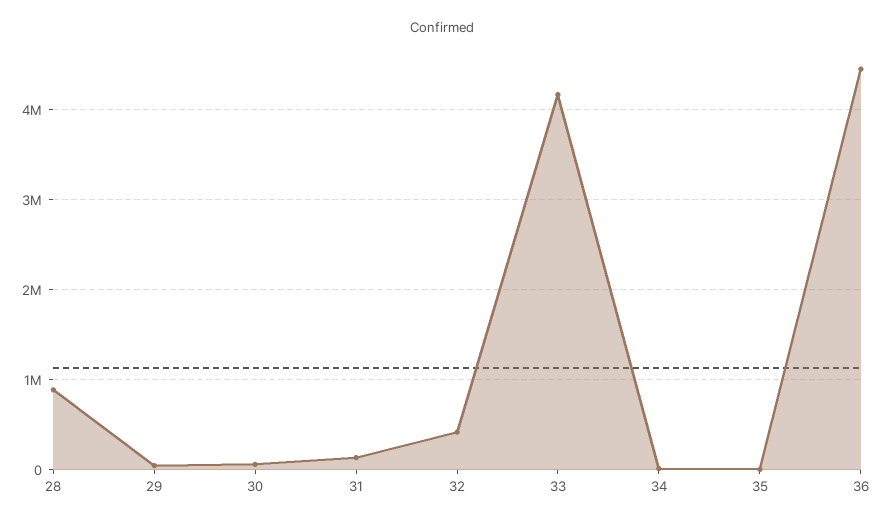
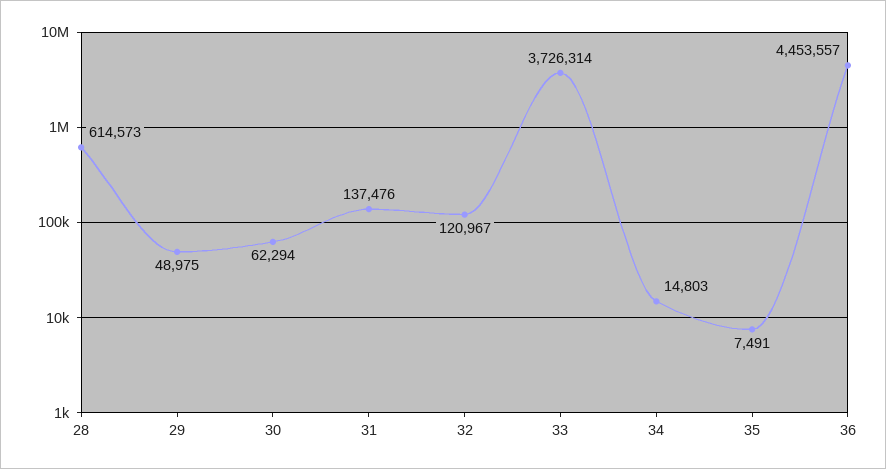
  {
-   "28": 900000,
+   "28": 614573,
    "29": 48975,
    "30": 62294,
    "31": 137476,
-   "32": 400000,
+   "32": 120967,
-   "33": 4200000,
+   "33": 3726314,
    "34": 14803,
    "35": 7491,
    "36": 4453557
  }

